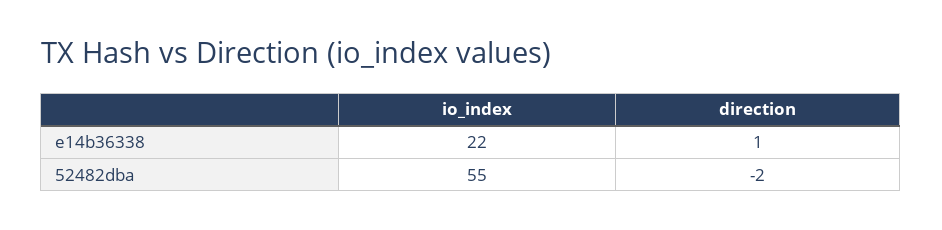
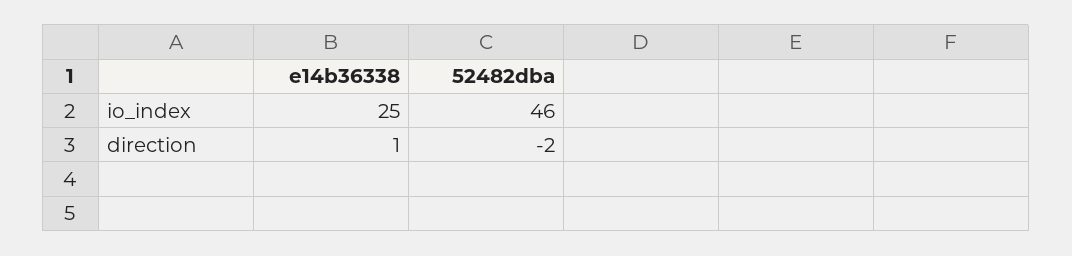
  {
    "io_index": {
-     "e14b36338": 22,
+     "e14b36338": 25,
-     "52482dba": 55
+     "52482dba": 46
    },
    "direction": {
      "e14b36338": 1,
      "52482dba": -2
    }
  }

